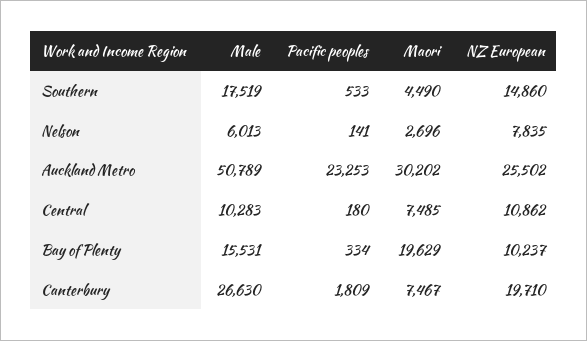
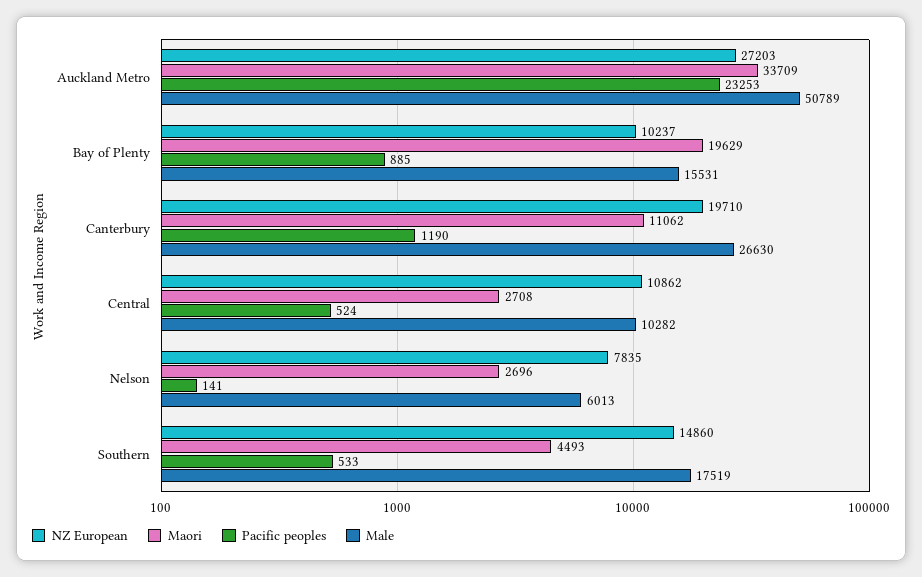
  {
    "Male": {
      "Southern": 17519,
      "Nelson": 6013,
      "Auckland Metro": 50789,
-     "Central": 10283,
+     "Central": 10282,
      "Bay of Plenty": 15531,
      "Canterbury": 26630
    },
    "Pacific peoples": {
      "Southern": 533,
      "Nelson": 141,
      "Auckland Metro": 23253,
-     "Central": 180,
+     "Central": 524,
-     "Bay of Plenty": 334,
+     "Bay of Plenty": 885,
-     "Canterbury": 1809
+     "Canterbury": 1190
    },
    "Maori": {
-     "Southern": 4490,
+     "Southern": 4493,
      "Nelson": 2696,
-     "Auckland Metro": 30202,
+     "Auckland Metro": 33709,
-     "Central": 7485,
+     "Central": 2708,
      "Bay of Plenty": 19629,
-     "Canterbury": 7467
+     "Canterbury": 11062
    },
    "NZ European": {
      "Southern": 14860,
      "Nelson": 7835,
-     "Auckland Metro": 25502,
+     "Auckland Metro": 27203,
      "Central": 10862,
      "Bay of Plenty": 10237,
      "Canterbury": 19710
    }
  }

